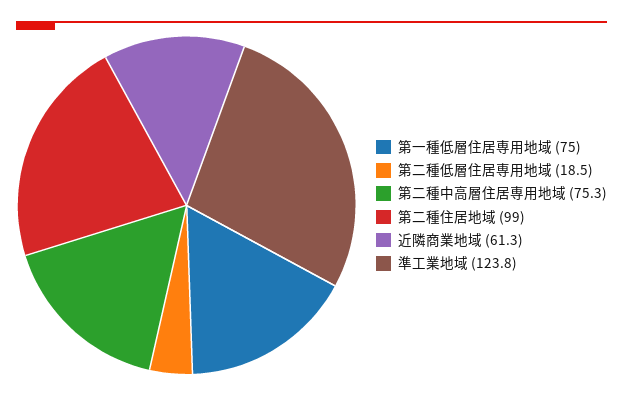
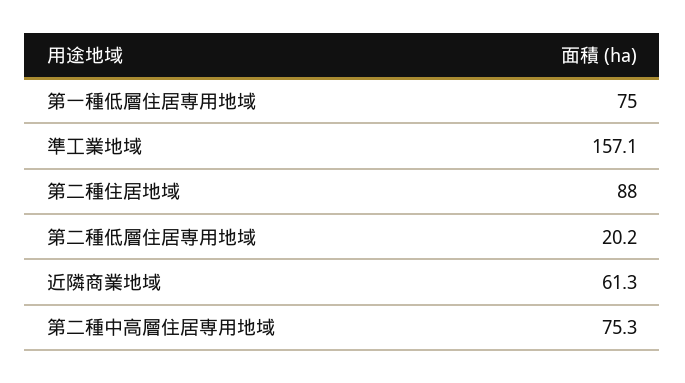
  {
    "第一種低層住居専用地域": 75,
-   "第二種低層住居専用地域": 18.5,
+   "第二種低層住居専用地域": 20.2,
    "第二種中高層住居専用地域": 75.3,
-   "第二種住居地域": 99,
+   "第二種住居地域": 88,
    "近隣商業地域": 61.3,
-   "準工業地域": 123.8
+   "準工業地域": 157.1
  }

